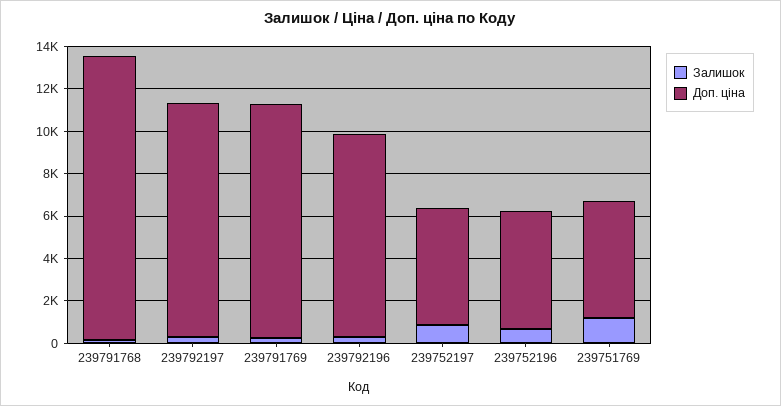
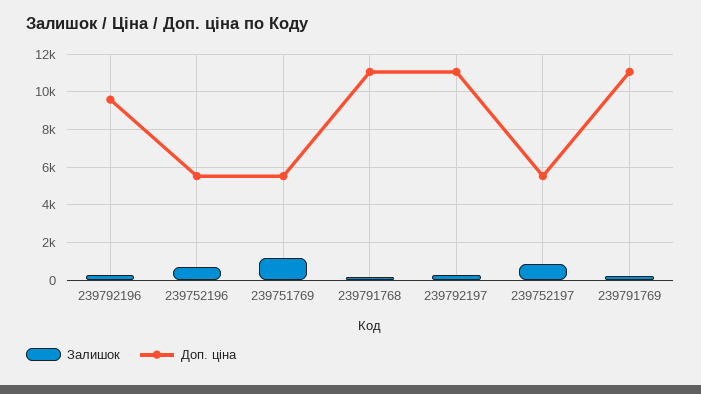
  {
    "Залишок": {
      "239791768": 0,
      "239792197": 500,
      "239791769": 0,
      "239792196": 500,
      "239752197": 1000,
      "239752196": 500,
      "239751769": 1000
    },
    "Доп. ціна": {
-     "239791768": 13500,
+     "239791768": 11000,
      "239792197": 11000,
      "239791769": 11000,
      "239792196": 9500,
      "239752197": 5500,
      "239752196": 5500,
      "239751769": 5500
    }
  }

